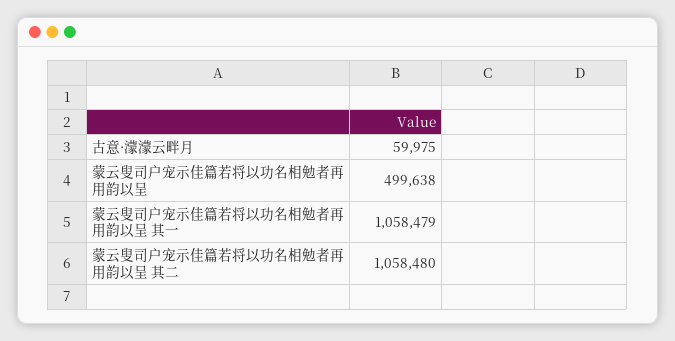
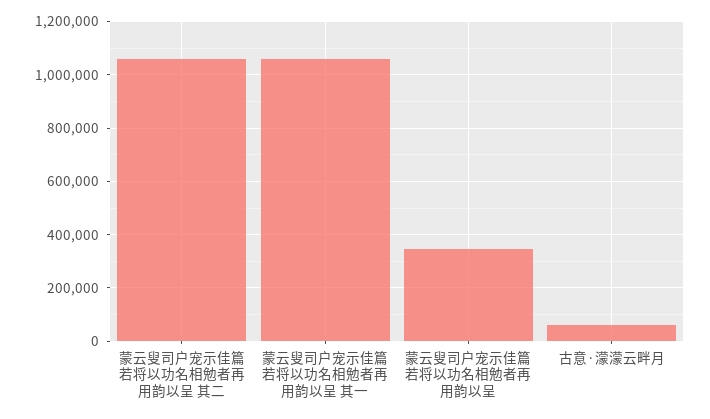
  {
    "古意·濛濛云畔月": 59975,
-   "蒙云叟司户宠示佳篇若将以功名相勉者再用韵以呈": 499638,
+   "蒙云叟司户宠示佳篇若将以功名相勉者再用韵以呈": 350000,
    "蒙云叟司户宠示佳篇若将以功名相勉者再用韵以呈 其一": 1058479,
    "蒙云叟司户宠示佳篇若将以功名相勉者再用韵以呈 其二": 1058480
  }

